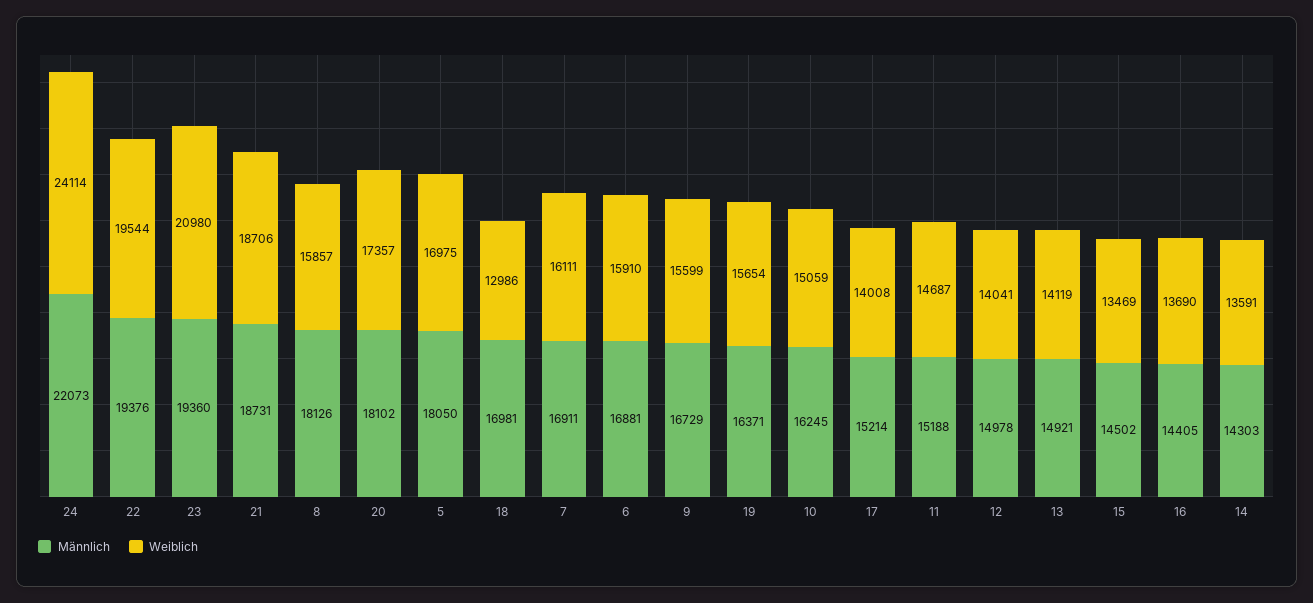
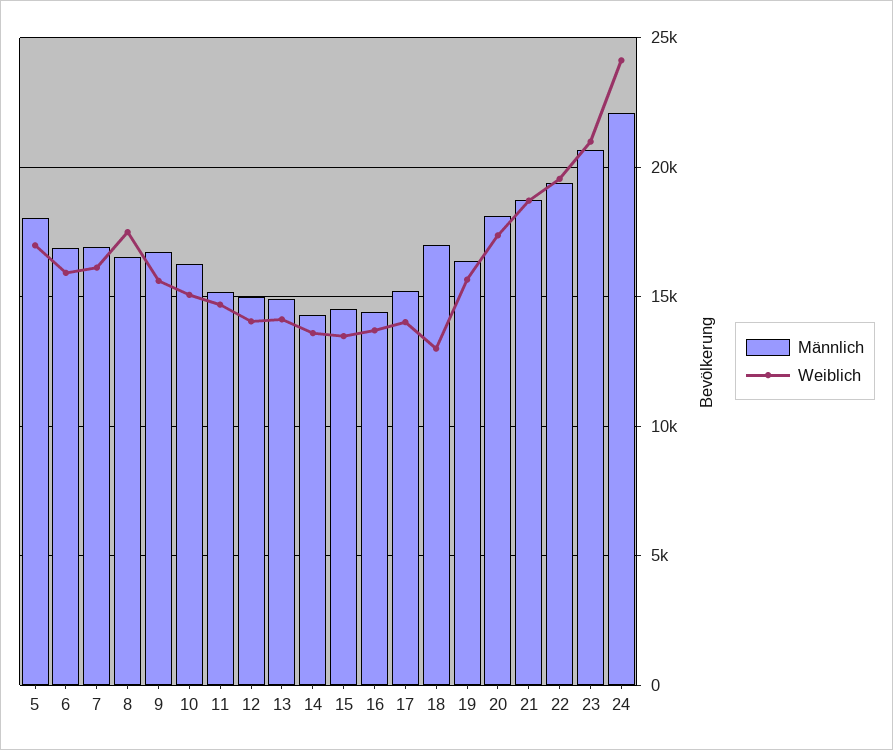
  {
    "Männlich": {
      "24": 22073,
      "22": 19376,
-     "23": 19360,
+     "23": 20500,
      "21": 18731,
-     "8": 18126,
+     "8": 16500,
      "20": 18102,
      "5": 18050,
      "18": 16981,
      "7": 16911,
      "6": 16881,
      "9": 16729,
      "19": 16371,
      "10": 16245,
      "17": 15214,
      "11": 15188,
      "12": 14978,
      "13": 14921,
      "15": 14502,
      "16": 14405,
      "14": 14303
    },
    "Weiblich": {
      "24": 24114,
      "22": 19544,
      "23": 20980,
      "21": 18706,
-     "8": 15857,
+     "8": 17500,
      "20": 17357,
      "5": 16975,
      "18": 12986,
      "7": 16111,
      "6": 15910,
      "9": 15599,
      "19": 15654,
      "10": 15059,
      "17": 14008,
      "11": 14687,
      "12": 14041,
      "13": 14119,
      "15": 13469,
      "16": 13690,
      "14": 13591
    }
  }

